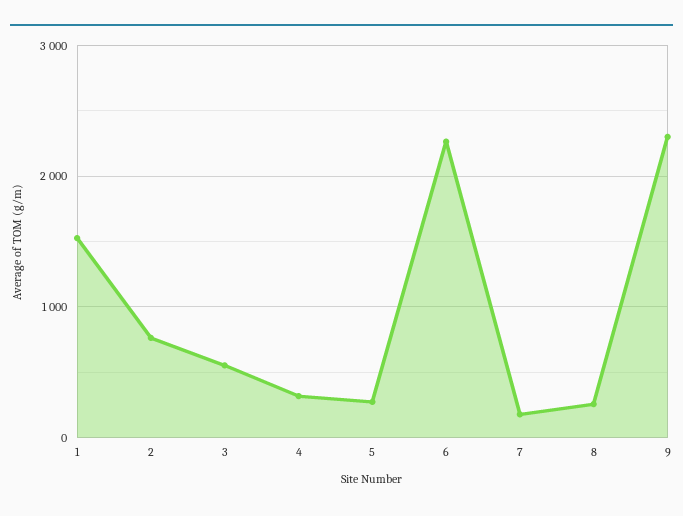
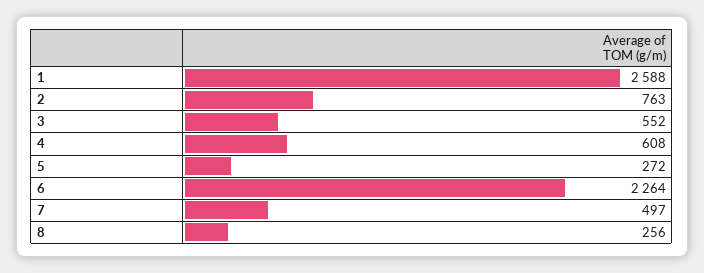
  {
-   "1": 1500,
+   "1": 2588,
    "2": 763,
    "3": 552,
-   "4": 300,
+   "4": 608,
    "5": 272,
    "6": 2264,
-   "7": 200,
+   "7": 497,
-   "8": 256,
+   "8": 256
-   "9": 2300
  }

